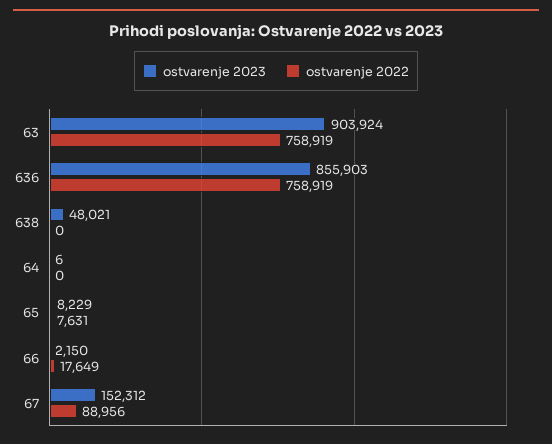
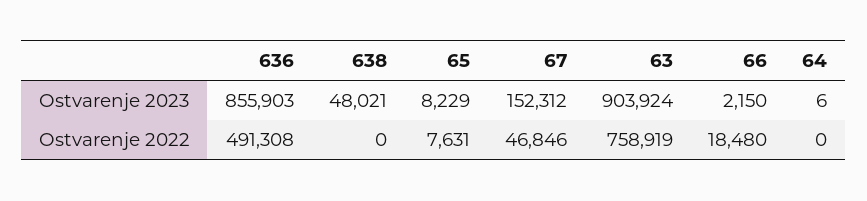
  {
    "ostvarenje 2023": {
      "63": 903924,
      "636": 855903,
      "638": 48021,
      "64": 6,
      "65": 8229,
      "66": 2150,
      "67": 152312
    },
    "ostvarenje 2022": {
      "63": 758919,
-     "636": 758919,
+     "636": 491308,
      "638": 0,
      "64": 0,
      "65": 7631,
-     "66": 17649,
+     "66": 18480,
-     "67": 88956
+     "67": 46846
    }
  }

